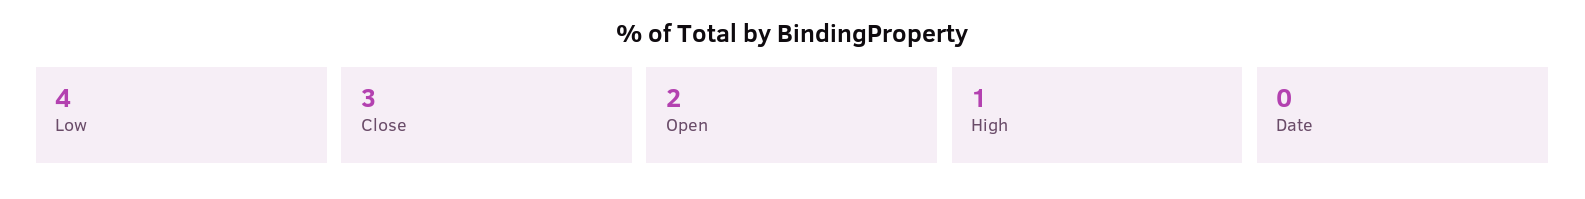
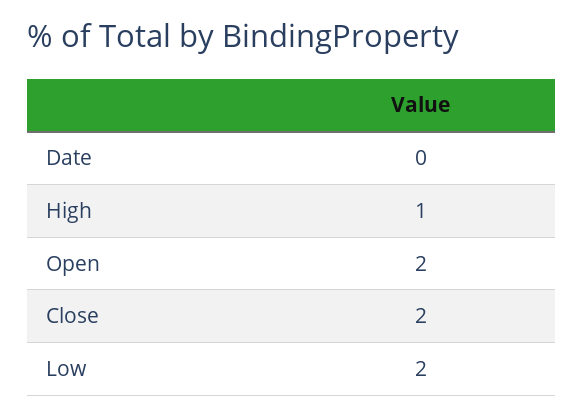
  {
-   "Low": 4,
+   "Low": 2,
-   "Close": 3,
+   "Close": 2,
    "Open": 2,
    "High": 1,
    "Date": 0
  }

